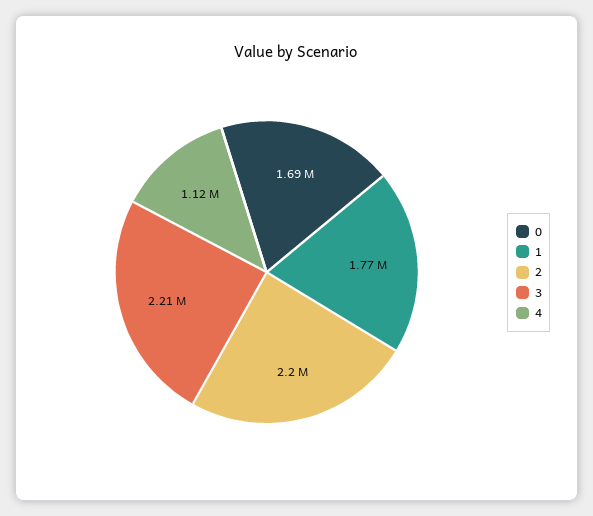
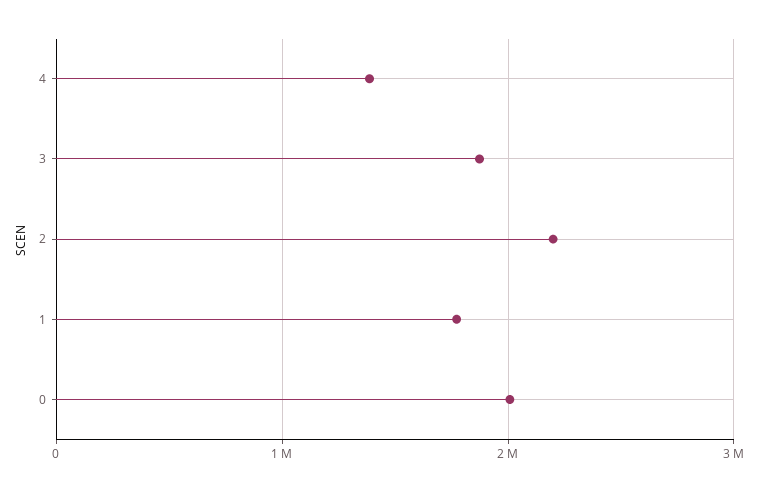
  {
-   "0": 1690000,
+   "0": 2000000,
    "1": 1770000,
    "2": 2200000,
-   "3": 2210000,
+   "3": 1900000,
-   "4": 1120000
+   "4": 1400000
  }

